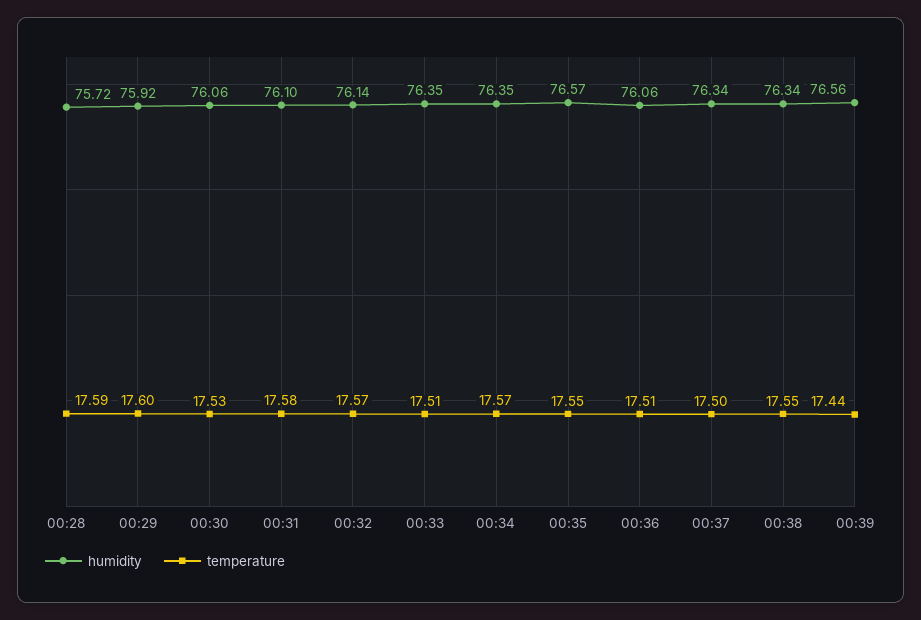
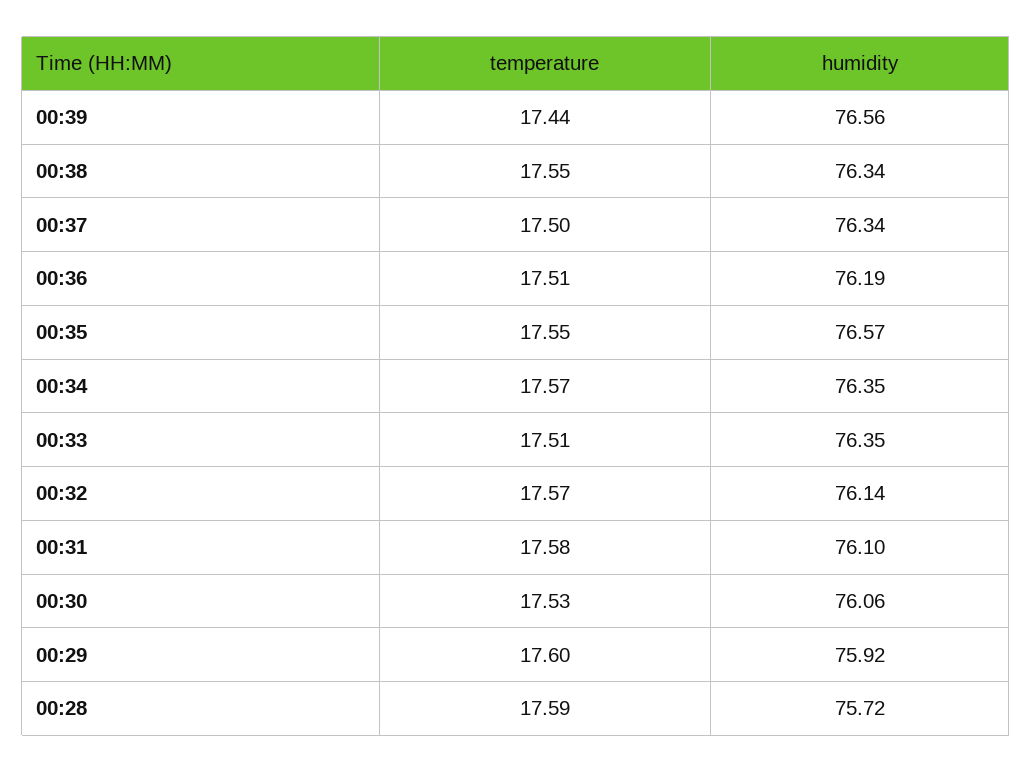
  {
    "humidity": {
      "00:28": 75.72,
      "00:29": 75.92,
      "00:30": 76.06,
      "00:31": 76.1,
      "00:32": 76.14,
      "00:33": 76.35,
      "00:34": 76.35,
      "00:35": 76.57,
-     "00:36": 76.06,
+     "00:36": 76.19,
      "00:37": 76.34,
      "00:38": 76.34,
      "00:39": 76.56
    },
    "temperature": {
      "00:28": 17.59,
      "00:29": 17.6,
      "00:30": 17.53,
      "00:31": 17.58,
      "00:32": 17.57,
      "00:33": 17.51,
      "00:34": 17.57,
      "00:35": 17.55,
      "00:36": 17.51,
      "00:37": 17.5,
      "00:38": 17.55,
      "00:39": 17.44
    }
  }

